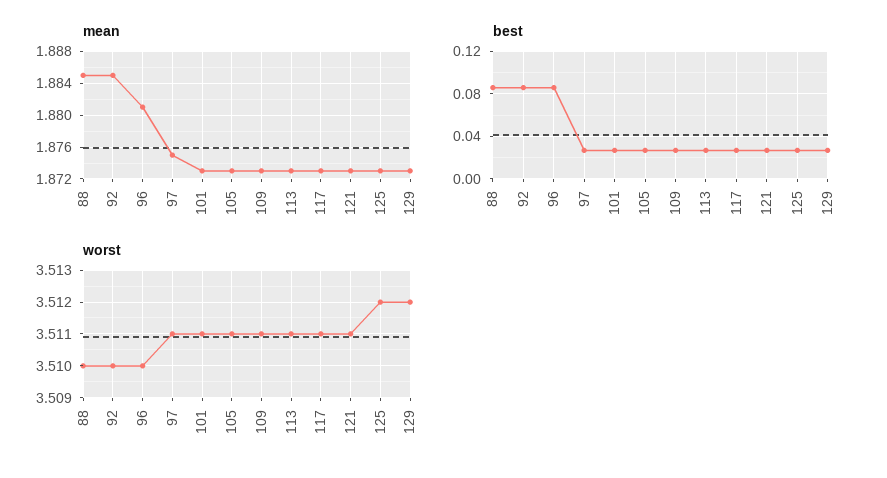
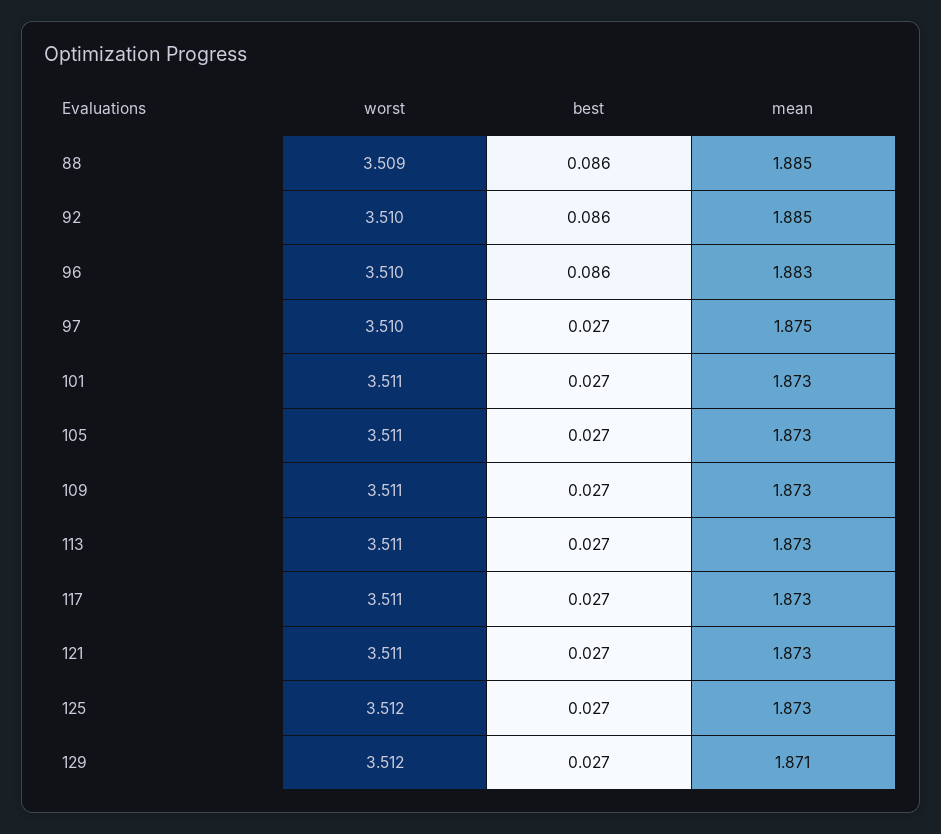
  {
    "mean": {
      "88": 1.885,
      "92": 1.885,
-     "96": 1.881,
+     "96": 1.883,
      "97": 1.875,
      "101": 1.873,
      "105": 1.873,
      "109": 1.873,
      "113": 1.873,
      "117": 1.873,
      "121": 1.873,
      "125": 1.873,
-     "129": 1.873
+     "129": 1.871
    },
    "best": {
      "88": 0.086,
      "92": 0.086,
      "96": 0.086,
      "97": 0.027,
      "101": 0.027,
      "105": 0.027,
      "109": 0.027,
      "113": 0.027,
      "117": 0.027,
      "121": 0.027,
      "125": 0.027,
      "129": 0.027
    },
    "worst": {
-     "88": 3.51,
+     "88": 3.509,
      "92": 3.51,
      "96": 3.51,
-     "97": 3.511,
+     "97": 3.51,
      "101": 3.511,
      "105": 3.511,
      "109": 3.511,
      "113": 3.511,
      "117": 3.511,
      "121": 3.511,
      "125": 3.512,
      "129": 3.512
    }
  }

